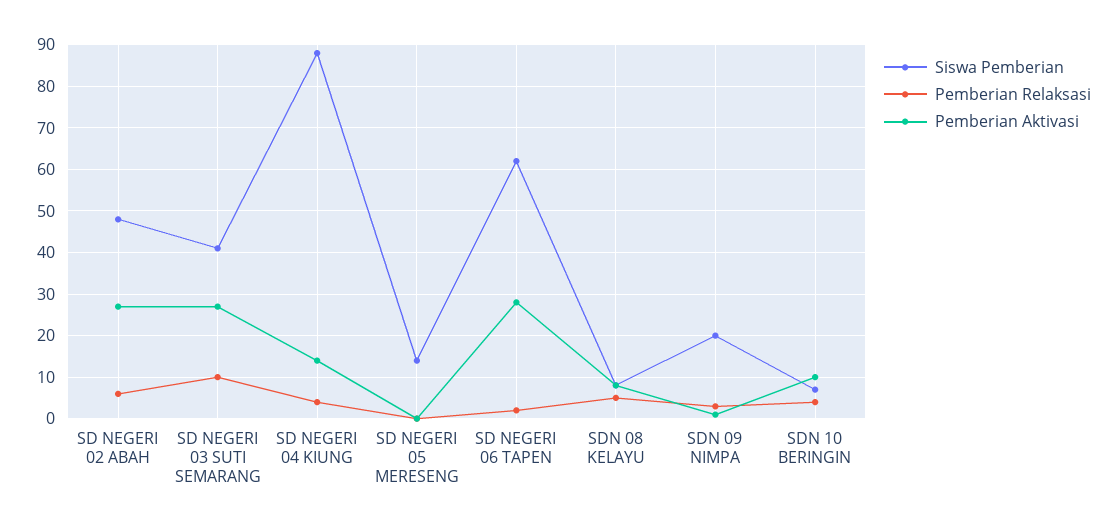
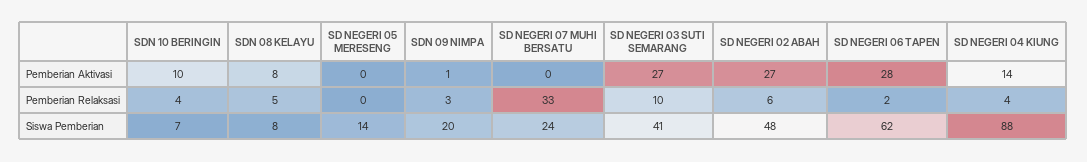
  {
    "Siswa Pemberian": {
      "SD NEGERI 02 ABAH": 48,
      "SD NEGERI 03 SUTI SEMARANG": 41,
      "SD NEGERI 04 KIUNG": 88,
      "SD NEGERI 05 MERESENG": 14,
      "SD NEGERI 06 TAPEN": 62,
      "SDN 08 KELAYU": 8,
      "SDN 09 NIMPA": 20,
-     "SDN 10 BERINGIN": 7
+     "SDN 10 BERINGIN": 7,
+     "SD NEGERI 07 MUHI BERSATU": 24
    },
    "Pemberian Relaksasi": {
      "SD NEGERI 02 ABAH": 6,
      "SD NEGERI 03 SUTI SEMARANG": 10,
      "SD NEGERI 04 KIUNG": 4,
      "SD NEGERI 05 MERESENG": 0,
      "SD NEGERI 06 TAPEN": 2,
      "SDN 08 KELAYU": 5,
      "SDN 09 NIMPA": 3,
-     "SDN 10 BERINGIN": 4
+     "SDN 10 BERINGIN": 4,
+     "SD NEGERI 07 MUHI BERSATU": 33
    },
    "Pemberian Aktivasi": {
      "SD NEGERI 02 ABAH": 27,
      "SD NEGERI 03 SUTI SEMARANG": 27,
      "SD NEGERI 04 KIUNG": 14,
      "SD NEGERI 05 MERESENG": 0,
      "SD NEGERI 06 TAPEN": 28,
      "SDN 08 KELAYU": 8,
      "SDN 09 NIMPA": 1,
-     "SDN 10 BERINGIN": 10
+     "SDN 10 BERINGIN": 10,
+     "SD NEGERI 07 MUHI BERSATU": 0
    }
  }

